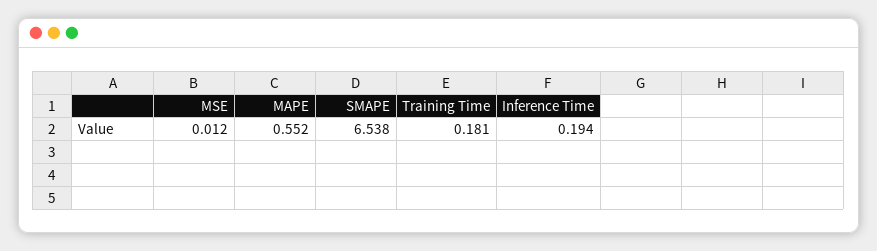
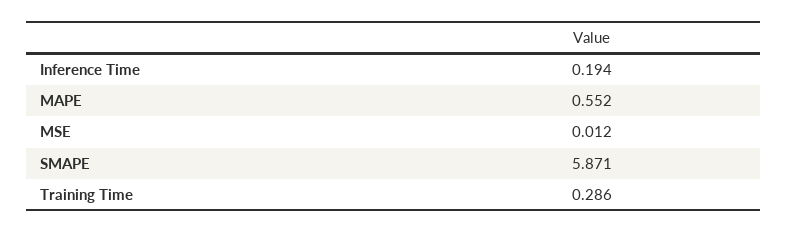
  {
    "MSE": 0.012,
    "MAPE": 0.552,
-   "SMAPE": 6.538,
+   "SMAPE": 5.871,
-   "Training Time": 0.181,
+   "Training Time": 0.286,
    "Inference Time": 0.194
  }

